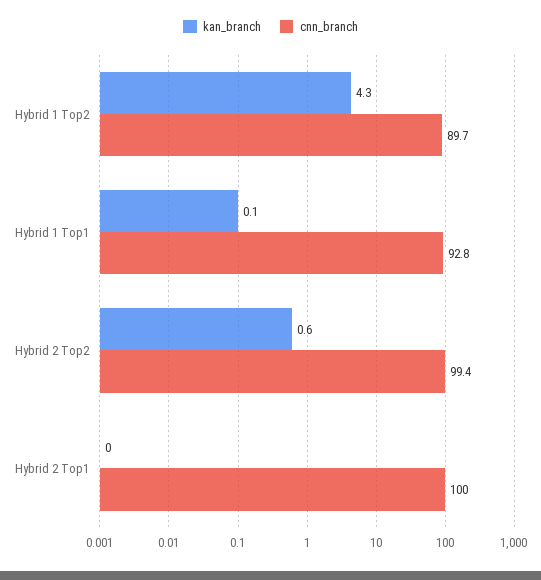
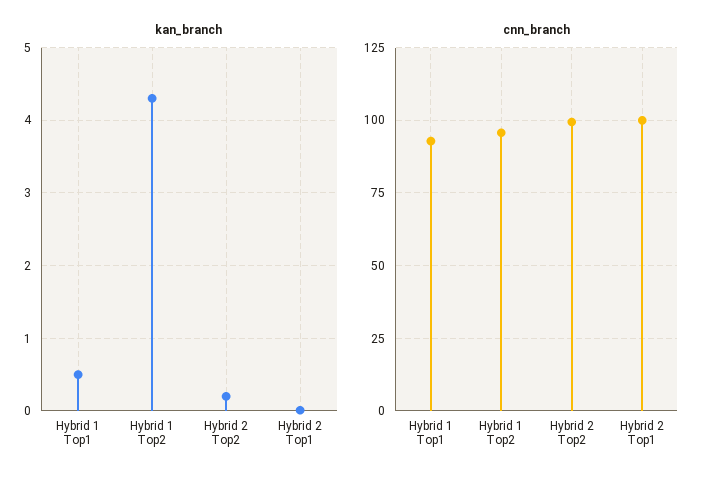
  {
    "kan_branch": {
      "Hybrid 1 Top2": 4.3,
-     "Hybrid 1 Top1": 0.1,
+     "Hybrid 1 Top1": 0.5,
-     "Hybrid 2 Top2": 0.6,
+     "Hybrid 2 Top2": 0.2,
      "Hybrid 2 Top1": 0
    },
    "cnn_branch": {
-     "Hybrid 1 Top2": 89.7,
+     "Hybrid 1 Top2": 95,
      "Hybrid 1 Top1": 92.8,
      "Hybrid 2 Top2": 99.4,
      "Hybrid 2 Top1": 100
    }
  }

